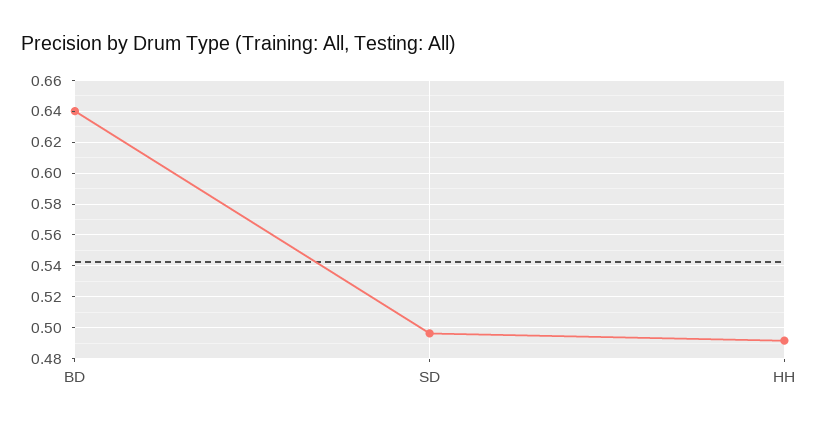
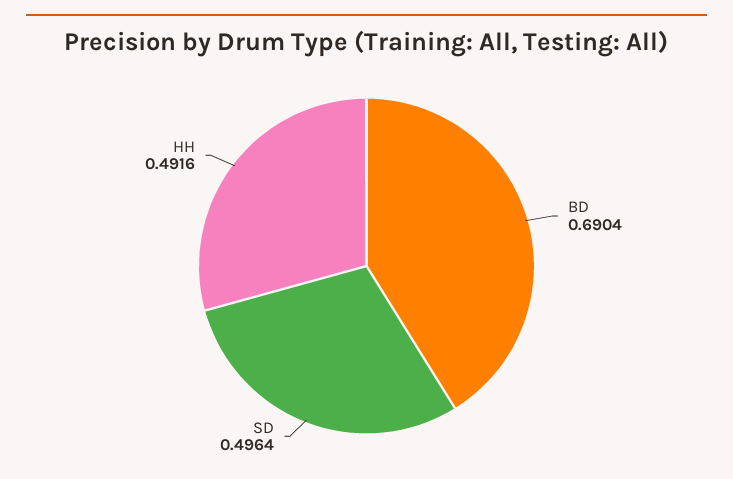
  {
-   "BD": 0.64,
+   "BD": 0.6904,
    "SD": 0.4964,
    "HH": 0.4916
  }

